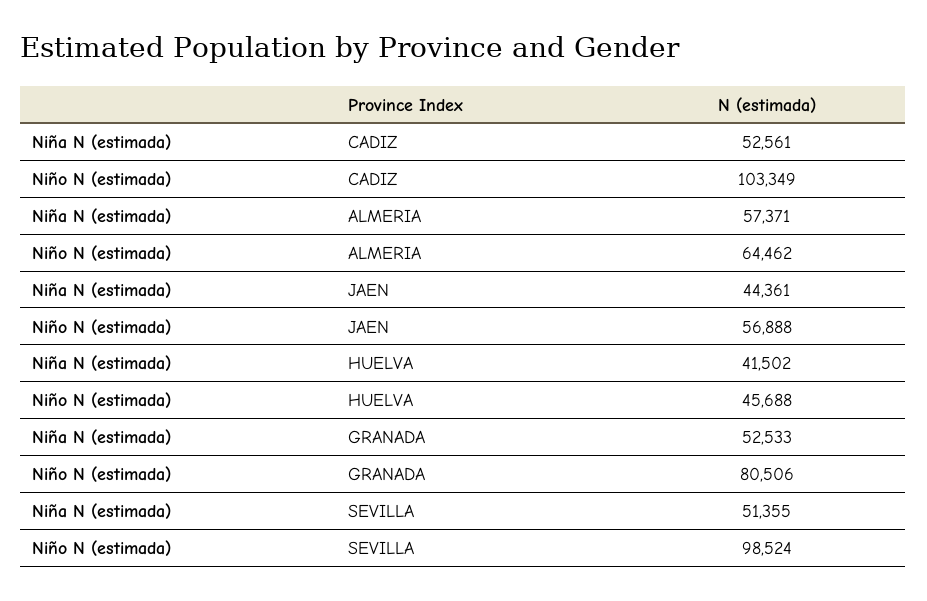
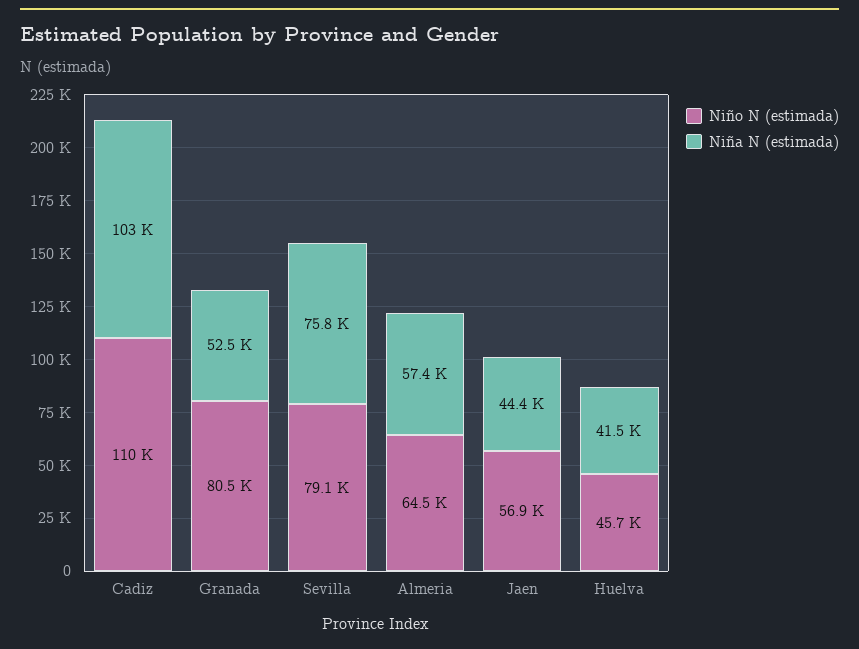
  {
    "Niña N (estimada)": {
-     "CADIZ": 52561,
+     "CADIZ": 103000,
      "ALMERIA": 57371,
      "JAEN": 44361,
      "HUELVA": 41502,
      "GRANADA": 52533,
-     "SEVILLA": 51355
+     "SEVILLA": 75800
    },
    "Niño N (estimada)": {
-     "CADIZ": 103349,
+     "CADIZ": 110000,
      "ALMERIA": 64462,
      "JAEN": 56888,
      "HUELVA": 45688,
      "GRANADA": 80506,
-     "SEVILLA": 98524
+     "SEVILLA": 79100
    }
  }

